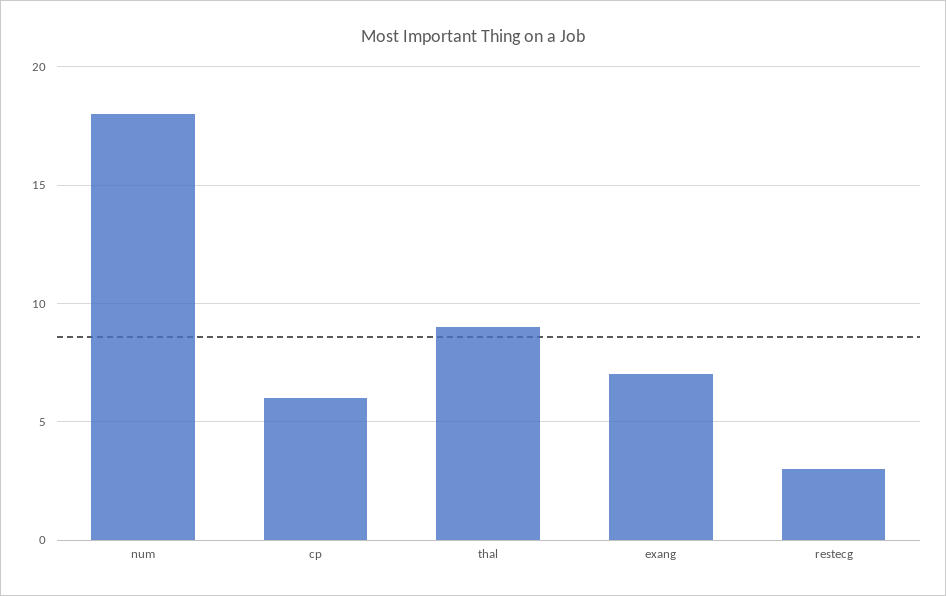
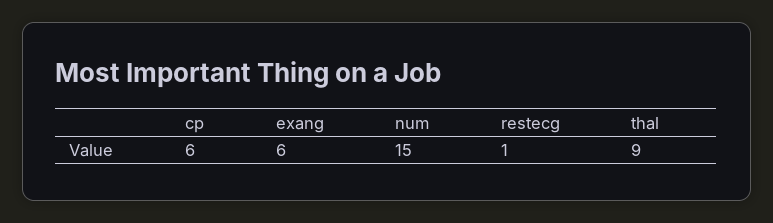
  {
-   "num": 18,
+   "num": 15,
    "cp": 6,
    "thal": 9,
-   "exang": 7,
+   "exang": 6,
-   "restecg": 3
+   "restecg": 1
  }

